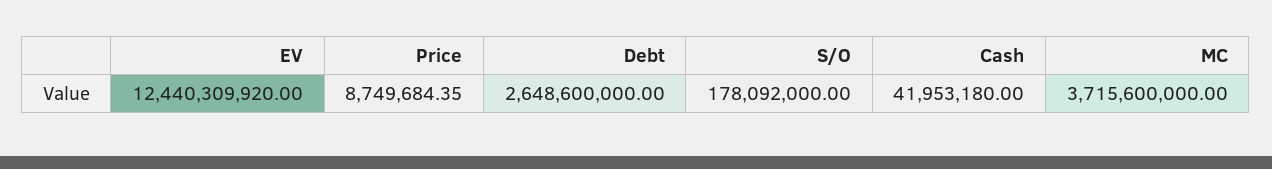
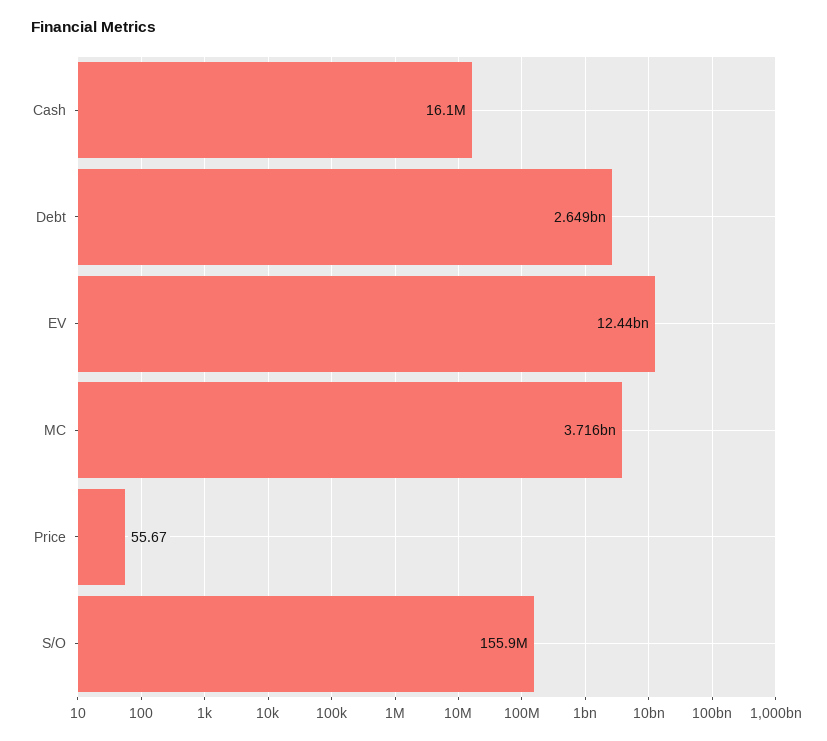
  {
    "EV": 12440309920,
-   "Price": 8749684.35,
+   "Price": 55.67,
    "Debt": 2648600000,
-   "S/O": 178092000,
+   "S/O": 155900000,
-   "Cash": 41953180,
+   "Cash": 16100000,
    "MC": 3715600000
  }

